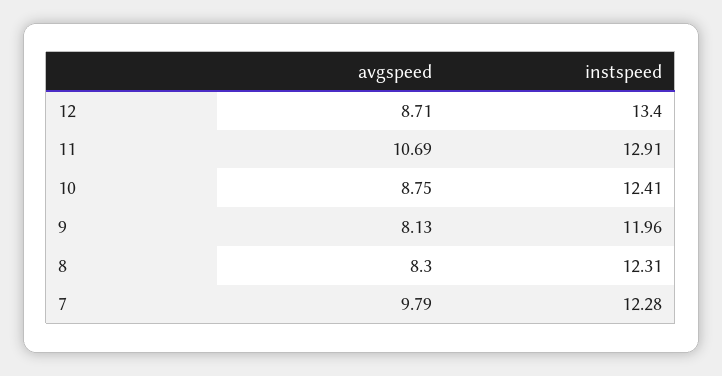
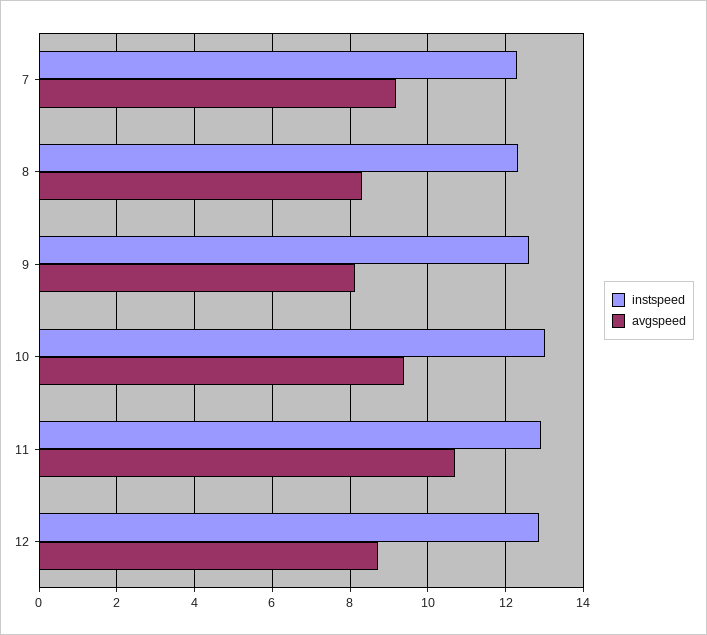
  {
    "avgspeed": {
      "12": 8.71,
      "11": 10.69,
-     "10": 8.75,
+     "10": 9.4,
      "9": 8.13,
      "8": 8.3,
-     "7": 9.79
+     "7": 9.2
    },
    "instspeed": {
-     "12": 13.4,
+     "12": 12.8,
      "11": 12.91,
-     "10": 12.41,
+     "10": 13,
-     "9": 11.96,
+     "9": 12.6,
      "8": 12.31,
      "7": 12.28
    }
  }

